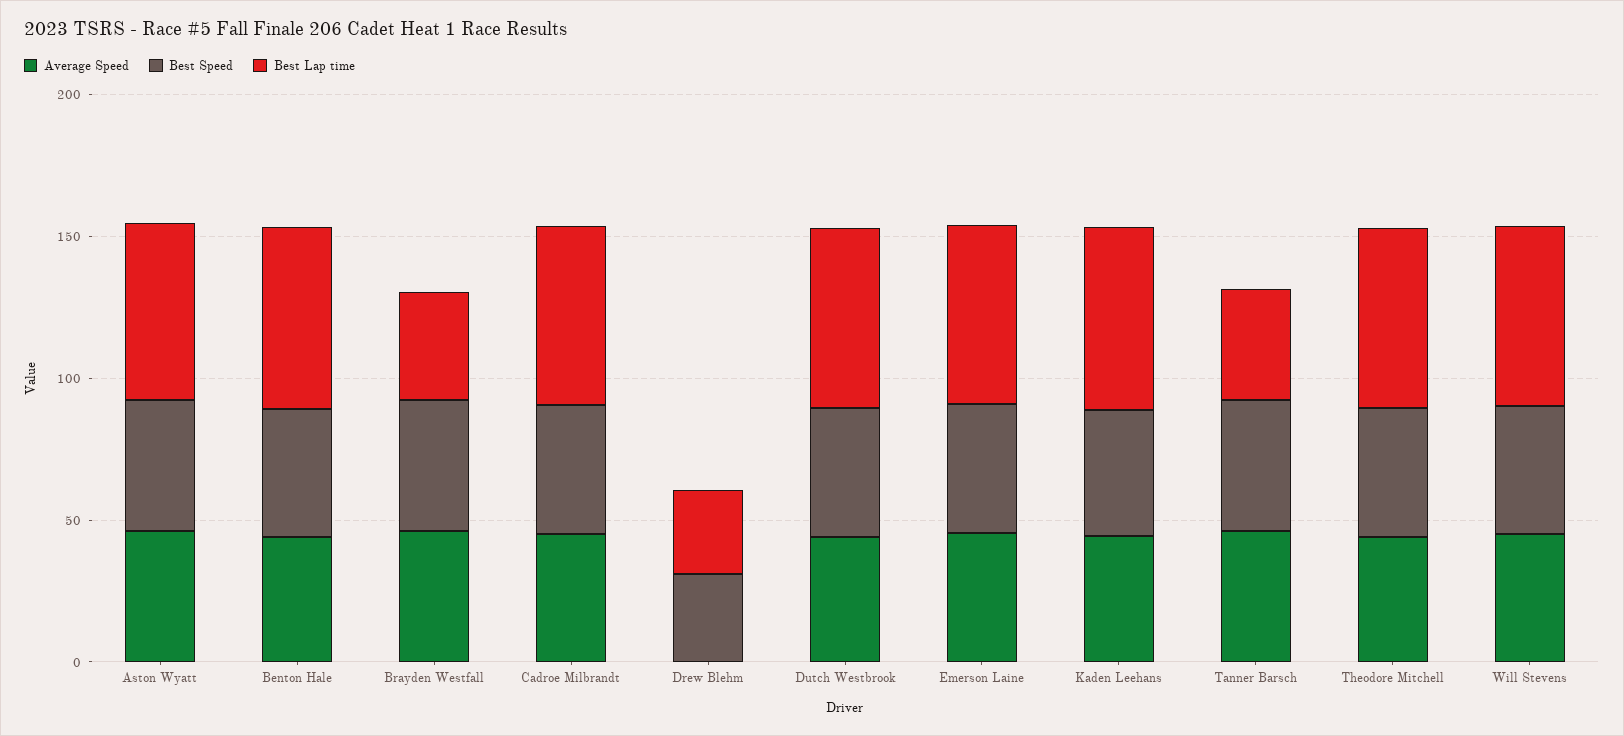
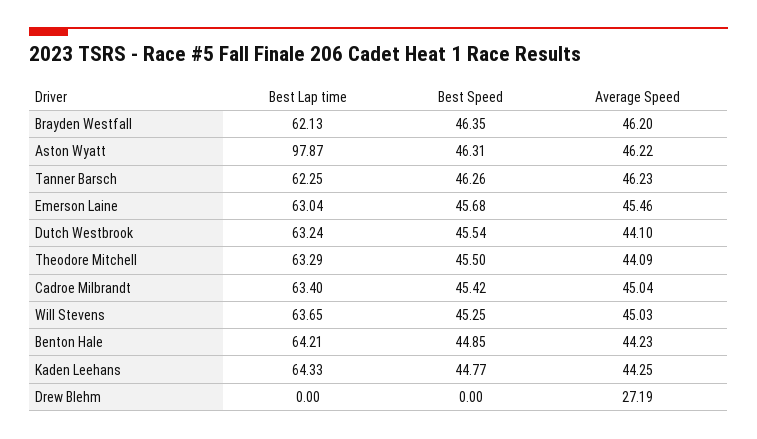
  {
    "Average Speed": {
      "Aston Wyatt": 46.22,
      "Benton Hale": 44.23,
      "Brayden Westfall": 46.2,
      "Cadroe Milbrandt": 45.04,
-     "Drew Blehm": 0,
+     "Drew Blehm": 27.19,
      "Dutch Westbrook": 44.1,
      "Emerson Laine": 45.46,
      "Kaden Leehans": 44.25,
      "Tanner Barsch": 46.23,
      "Theodore Mitchell": 44.09,
      "Will Stevens": 45.03
    },
    "Best Speed": {
      "Aston Wyatt": 46.31,
      "Benton Hale": 44.85,
      "Brayden Westfall": 46.35,
      "Cadroe Milbrandt": 45.42,
-     "Drew Blehm": 30,
+     "Drew Blehm": 0,
      "Dutch Westbrook": 45.54,
      "Emerson Laine": 45.68,
      "Kaden Leehans": 44.77,
      "Tanner Barsch": 46.26,
      "Theodore Mitchell": 45.5,
      "Will Stevens": 45.25
    },
    "Best Lap time": {
-     "Aston Wyatt": 60,
+     "Aston Wyatt": 97.87,
      "Benton Hale": 64.21,
-     "Brayden Westfall": 40,
+     "Brayden Westfall": 62.13,
      "Cadroe Milbrandt": 63.4,
-     "Drew Blehm": 30,
+     "Drew Blehm": 0,
      "Dutch Westbrook": 63.24,
      "Emerson Laine": 63.04,
      "Kaden Leehans": 64.33,
-     "Tanner Barsch": 40,
+     "Tanner Barsch": 62.25,
      "Theodore Mitchell": 63.29,
      "Will Stevens": 63.65
    }
  }

